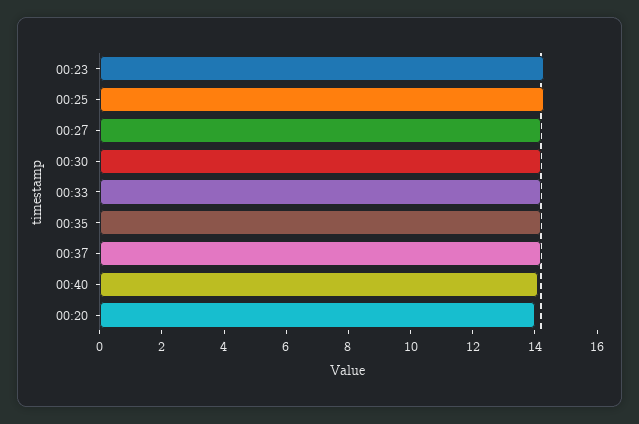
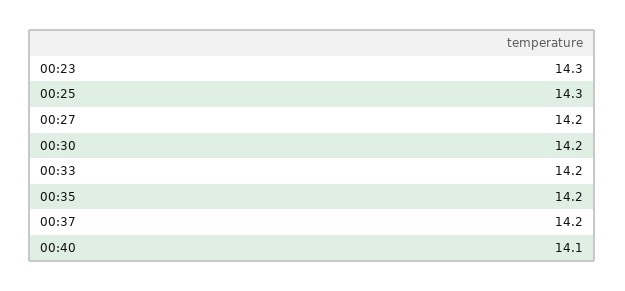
  {
    "00:23": 14.3,
    "00:25": 14.3,
    "00:27": 14.2,
    "00:30": 14.2,
    "00:33": 14.2,
    "00:35": 14.2,
    "00:37": 14.2,
-   "00:40": 14.1,
+   "00:40": 14.1
-   "00:20": 14
  }

